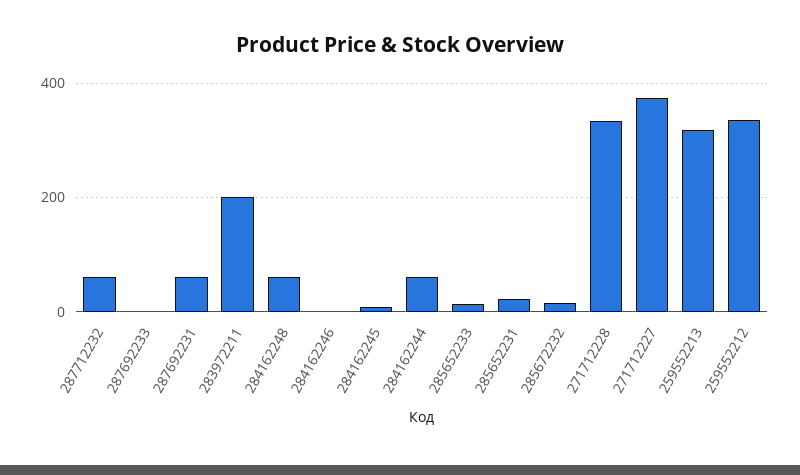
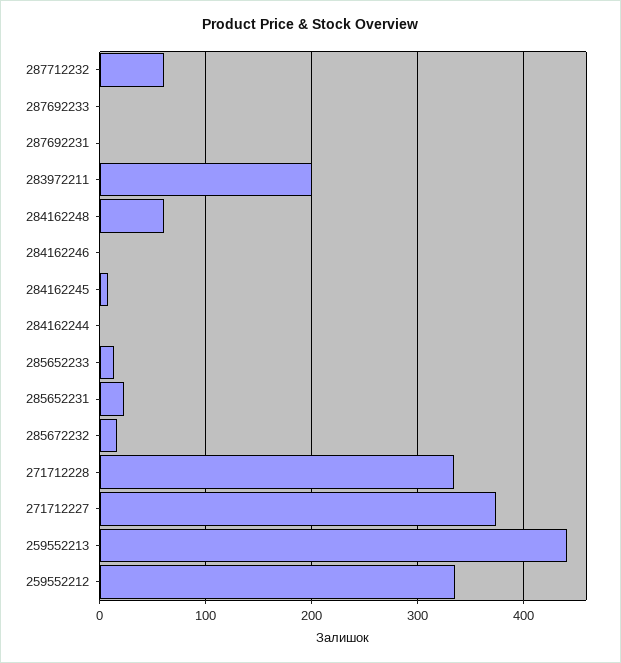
  {
    "287712232": 60,
    "287692233": 0,
-   "287692231": 60,
+   "287692231": 0,
    "283972211": 200,
    "284162248": 60,
    "284162246": 0,
    "284162245": 10,
-   "284162244": 60,
+   "284162244": 0,
    "285652233": 10,
    "285652231": 20,
    "285672232": 20,
    "271712228": 330,
    "271712227": 370,
-   "259552213": 320,
+   "259552213": 440,
    "259552212": 340
  }

